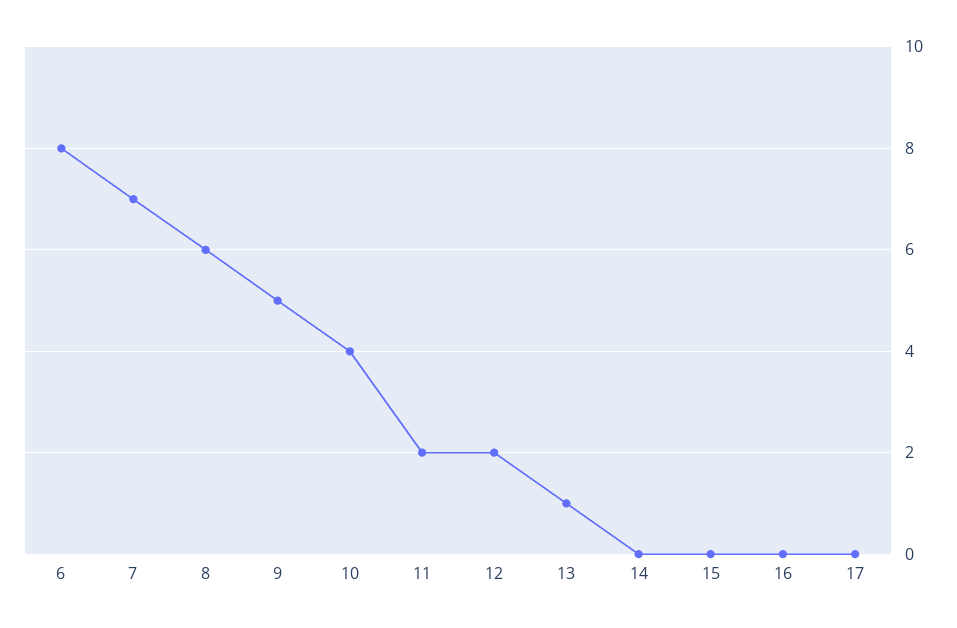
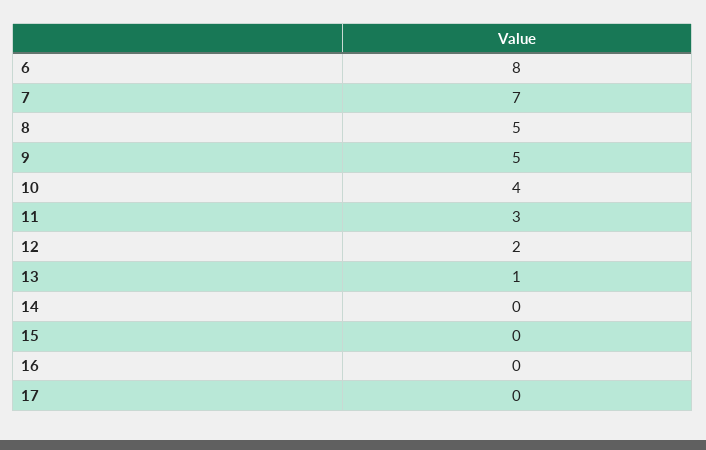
  {
    "6": 8,
    "7": 7,
-   "8": 6,
+   "8": 5,
    "9": 5,
    "10": 4,
-   "11": 2,
+   "11": 3,
    "12": 2,
    "13": 1,
    "14": 0,
    "15": 0,
    "16": 0,
    "17": 0
  }

